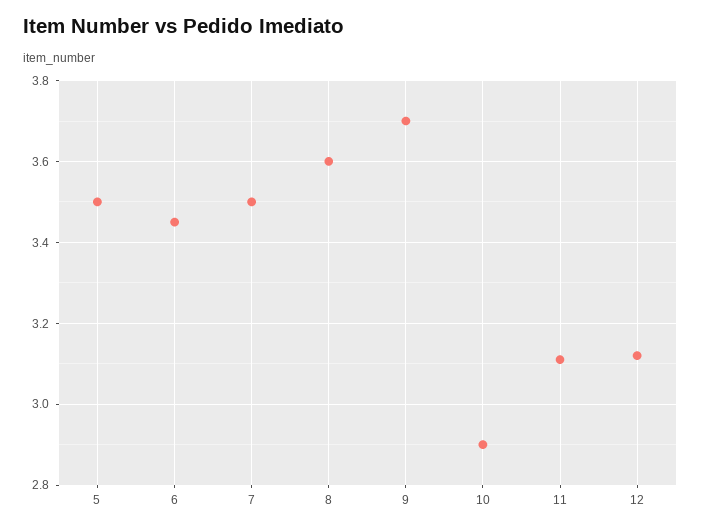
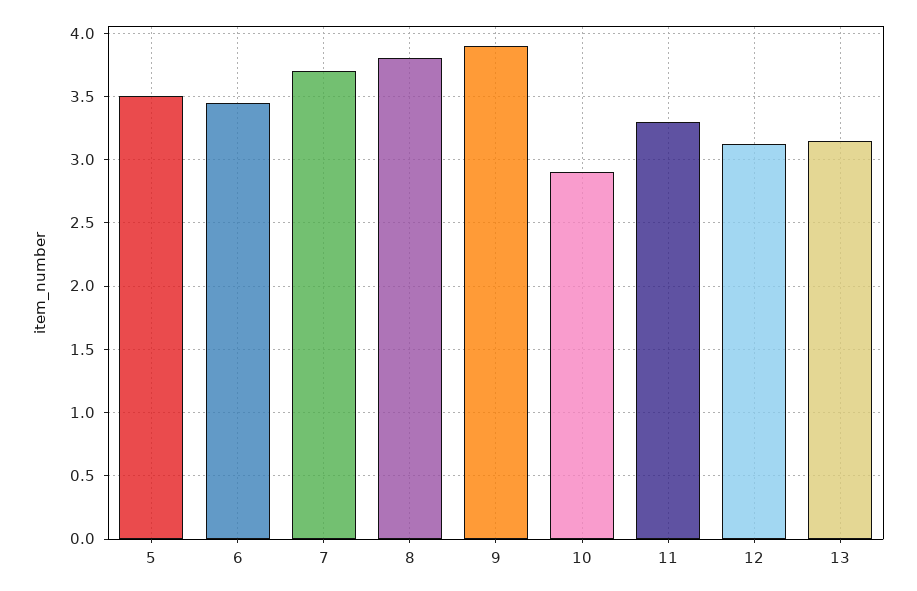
  {
    "5": 3.5,
    "6": 3.45,
-   "7": 3.5,
+   "7": 3.7,
-   "8": 3.6,
+   "8": 3.8,
-   "9": 3.7,
+   "9": 3.9,
    "10": 2.9,
-   "11": 3.1,
+   "11": 3.3,
-   "12": 3.1
+   "12": 3.1,
+   "13": 3.15
  }

